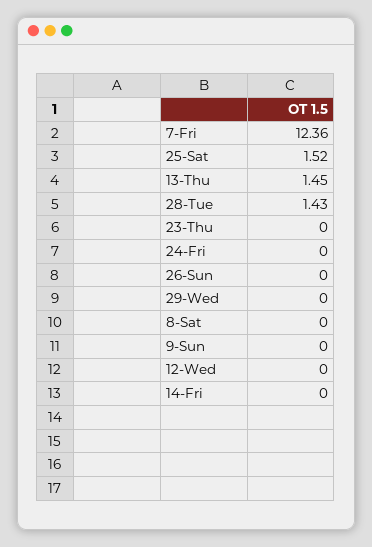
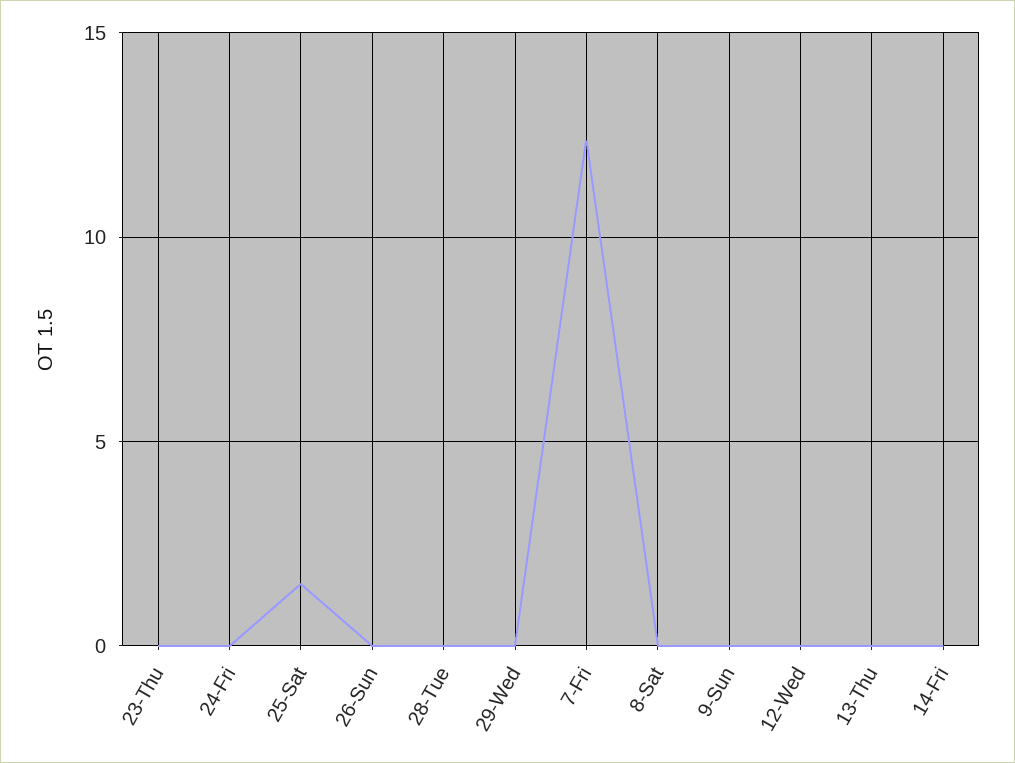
  {
    "7-Fri": 12.36,
    "25-Sat": 1.52,
-   "13-Thu": 1.45,
+   "13-Thu": 0,
-   "28-Tue": 1.43,
+   "28-Tue": 0,
    "23-Thu": 0,
    "24-Fri": 0,
    "26-Sun": 0,
    "29-Wed": 0,
    "8-Sat": 0,
    "9-Sun": 0,
    "12-Wed": 0,
    "14-Fri": 0
  }

